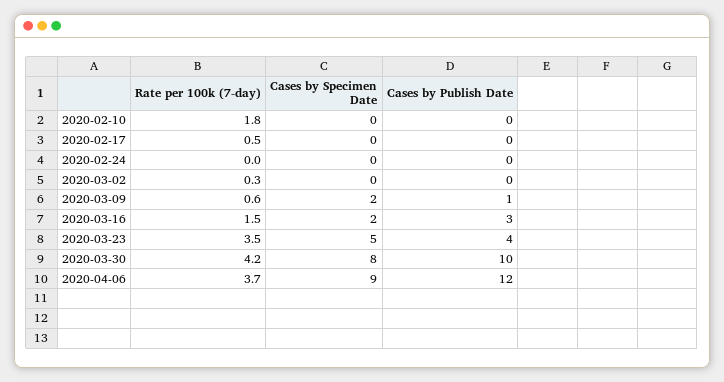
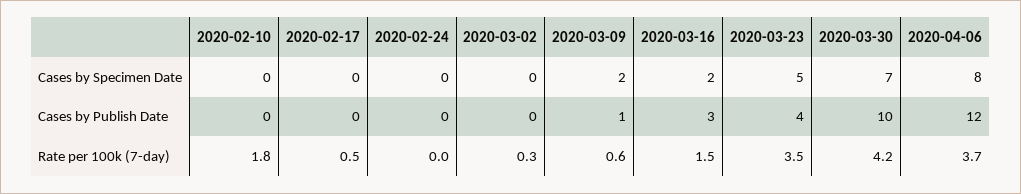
  {
    "Rate per 100k (7-day)": {
      "2020-02-10": 1.8,
      "2020-02-17": 0.5,
      "2020-02-24": 0,
      "2020-03-02": 0.3,
      "2020-03-09": 0.6,
      "2020-03-16": 1.5,
      "2020-03-23": 3.5,
      "2020-03-30": 4.2,
      "2020-04-06": 3.7
    },
    "Cases by Specimen Date": {
      "2020-02-10": 0,
      "2020-02-17": 0,
      "2020-02-24": 0,
      "2020-03-02": 0,
      "2020-03-09": 2,
      "2020-03-16": 2,
      "2020-03-23": 5,
-     "2020-03-30": 8,
+     "2020-03-30": 7,
-     "2020-04-06": 9
+     "2020-04-06": 8
    },
    "Cases by Publish Date": {
      "2020-02-10": 0,
      "2020-02-17": 0,
      "2020-02-24": 0,
      "2020-03-02": 0,
      "2020-03-09": 1,
      "2020-03-16": 3,
      "2020-03-23": 4,
      "2020-03-30": 10,
      "2020-04-06": 12
    }
  }

